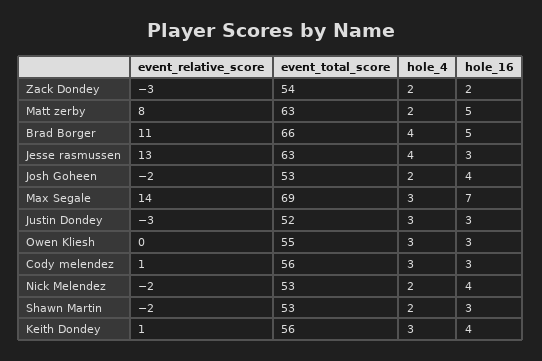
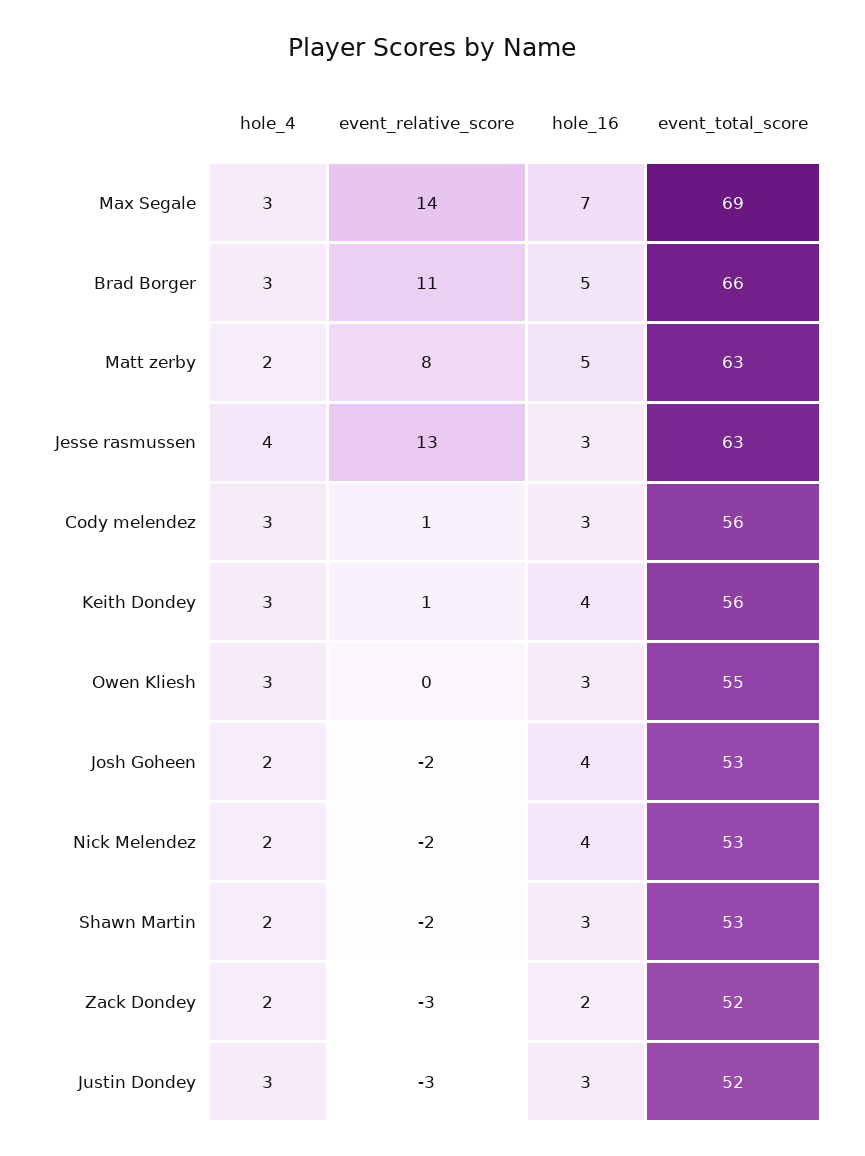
  {
    "event_relative_score": {
      "Zack Dondey": -3,
      "Matt zerby": 8,
      "Brad Borger": 11,
      "Jesse rasmussen": 13,
      "Josh Goheen": -2,
      "Max Segale": 14,
      "Justin Dondey": -3,
      "Owen Kliesh": 0,
      "Cody melendez": 1,
      "Nick Melendez": -2,
      "Shawn Martin": -2,
      "Keith Dondey": 1
    },
    "event_total_score": {
-     "Zack Dondey": 54,
+     "Zack Dondey": 52,
      "Matt zerby": 63,
      "Brad Borger": 66,
      "Jesse rasmussen": 63,
      "Josh Goheen": 53,
      "Max Segale": 69,
      "Justin Dondey": 52,
      "Owen Kliesh": 55,
      "Cody melendez": 56,
      "Nick Melendez": 53,
      "Shawn Martin": 53,
      "Keith Dondey": 56
    },
    "hole_4": {
      "Zack Dondey": 2,
      "Matt zerby": 2,
-     "Brad Borger": 4,
+     "Brad Borger": 3,
      "Jesse rasmussen": 4,
      "Josh Goheen": 2,
      "Max Segale": 3,
      "Justin Dondey": 3,
      "Owen Kliesh": 3,
      "Cody melendez": 3,
      "Nick Melendez": 2,
      "Shawn Martin": 2,
      "Keith Dondey": 3
    },
    "hole_16": {
      "Zack Dondey": 2,
      "Matt zerby": 5,
      "Brad Borger": 5,
      "Jesse rasmussen": 3,
      "Josh Goheen": 4,
      "Max Segale": 7,
      "Justin Dondey": 3,
      "Owen Kliesh": 3,
      "Cody melendez": 3,
      "Nick Melendez": 4,
      "Shawn Martin": 3,
      "Keith Dondey": 4
    }
  }

